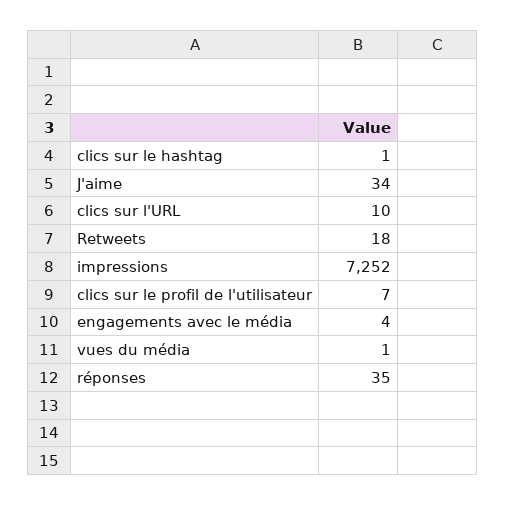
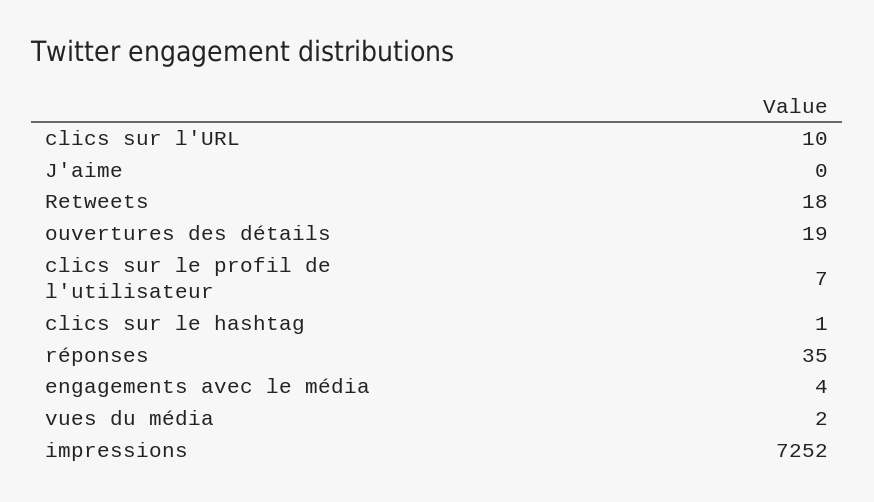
  {
    "clics sur le hashtag": 1,
-   "J'aime": 34,
+   "J'aime": 0,
    "clics sur l'URL": 10,
    "Retweets": 18,
    "impressions": 7252,
    "clics sur le profil de l'utilisateur": 7,
    "engagements avec le média": 4,
-   "vues du média": 1,
+   "vues du média": 2,
-   "réponses": 35
+   "réponses": 35,
+   "ouvertures des détails": 19
  }

